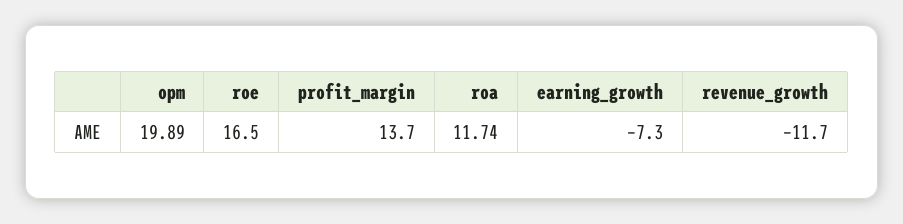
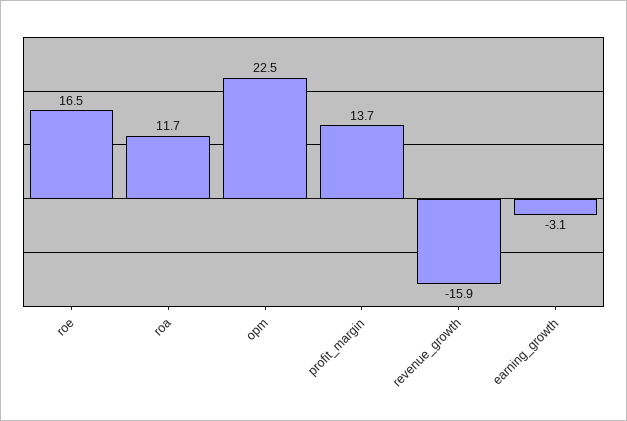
  {
-   "opm": 19.89,
+   "opm": 22.5,
    "roe": 16.5,
    "profit_margin": 13.7,
    "roa": 11.74,
-   "earning_growth": -7.3,
+   "earning_growth": -3.1,
-   "revenue_growth": -11.7
+   "revenue_growth": -15.9
  }

